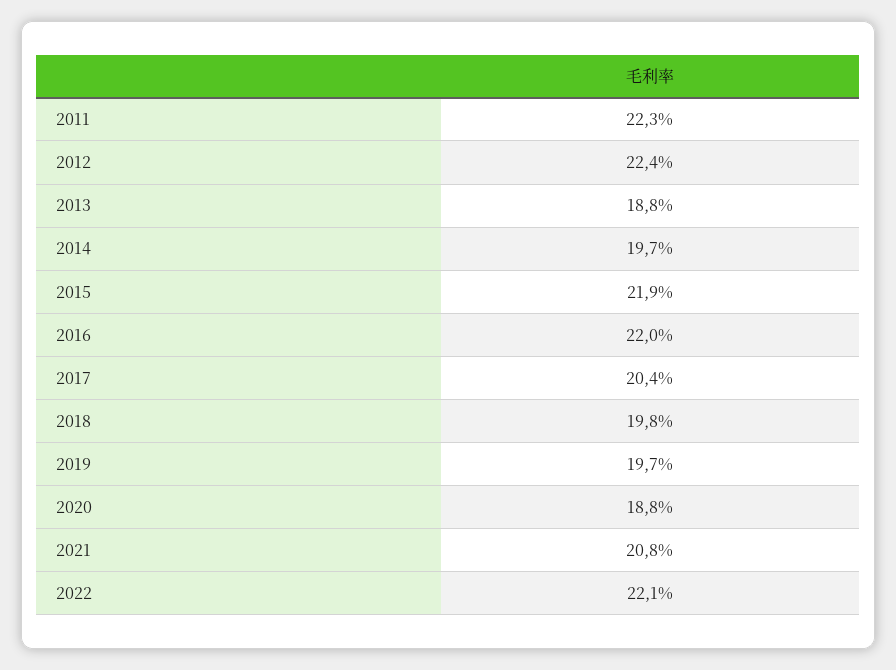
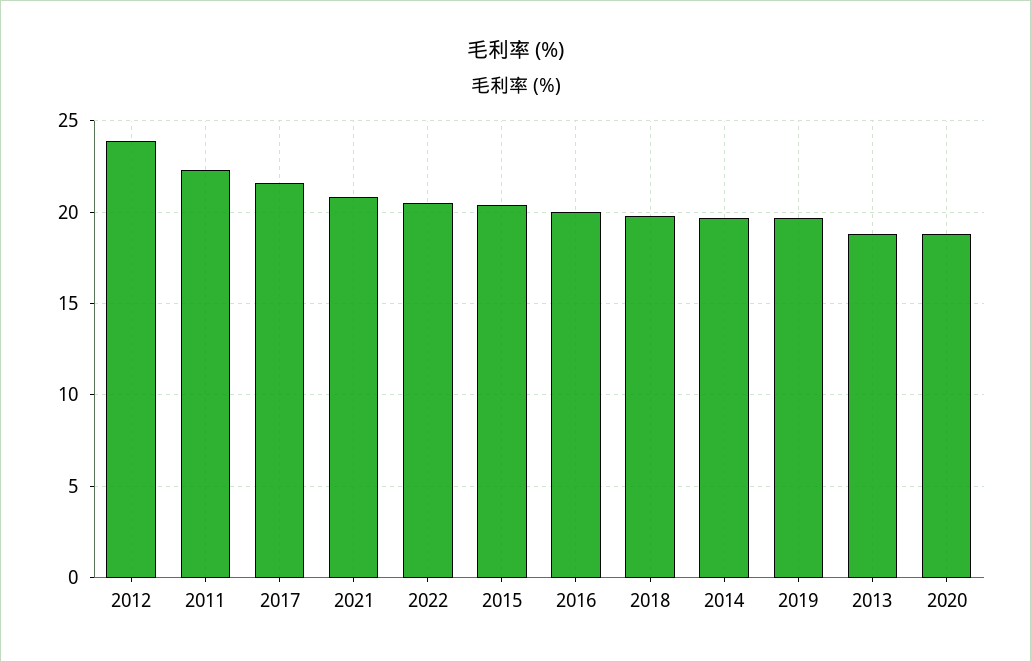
  {
    "2011": 22.3,
-   "2012": 22.4,
+   "2012": 24,
    "2013": 18.8,
    "2014": 19.7,
-   "2015": 21.9,
+   "2015": 20.5,
-   "2016": 22,
+   "2016": 20,
-   "2017": 20.4,
+   "2017": 21.5,
    "2018": 19.8,
    "2019": 19.7,
    "2020": 18.8,
    "2021": 20.8,
-   "2022": 22.1
+   "2022": 20.5
  }

